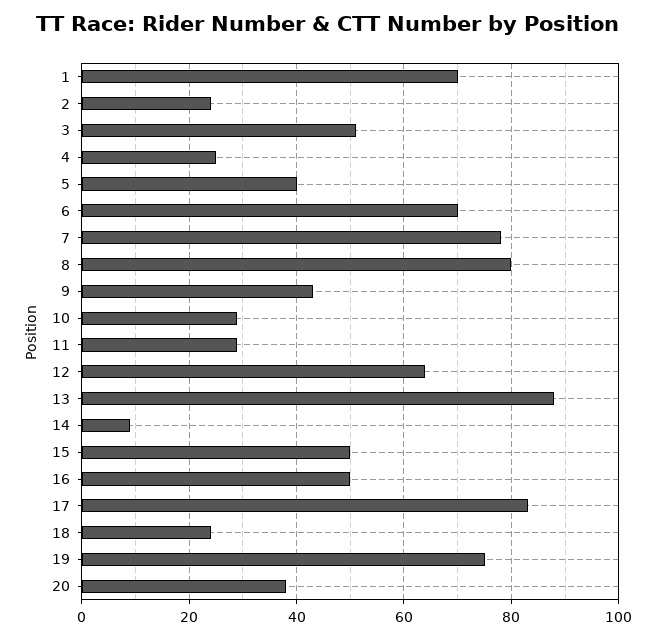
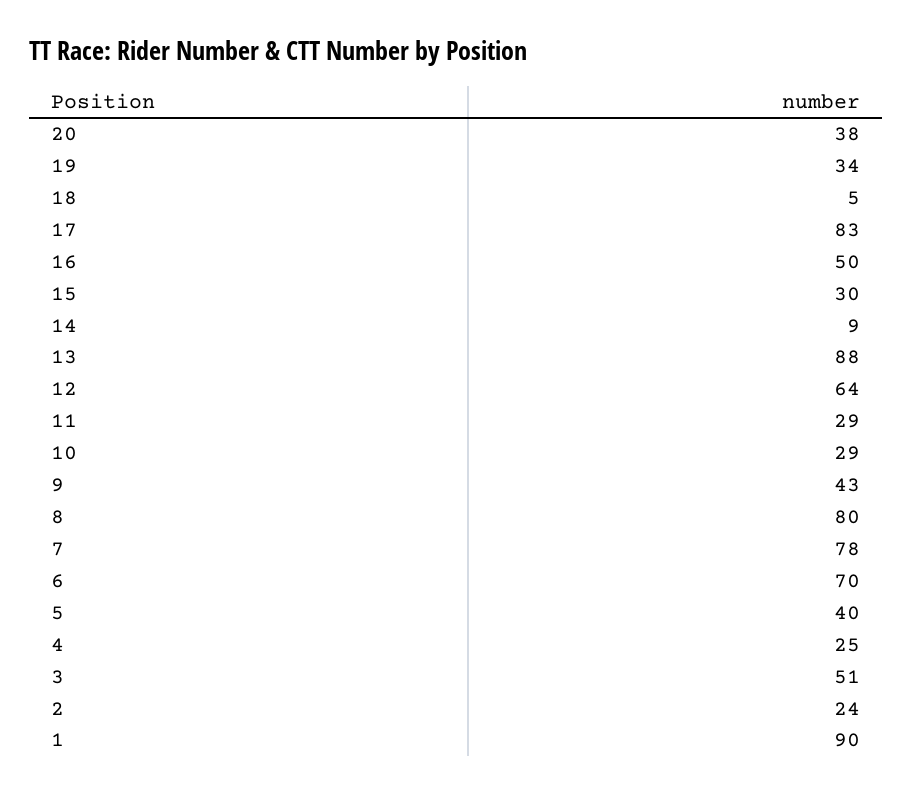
  {
-   "1": 70,
+   "1": 90,
    "2": 24,
    "3": 51,
    "4": 25,
    "5": 40,
    "6": 70,
    "7": 78,
    "8": 80,
    "9": 43,
    "10": 29,
    "11": 29,
    "12": 64,
    "13": 88,
    "14": 9,
-   "15": 50,
+   "15": 30,
    "16": 50,
    "17": 83,
-   "18": 25,
+   "18": 5,
-   "19": 75,
+   "19": 34,
    "20": 38
  }

